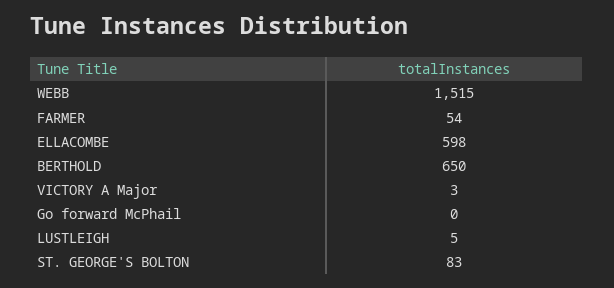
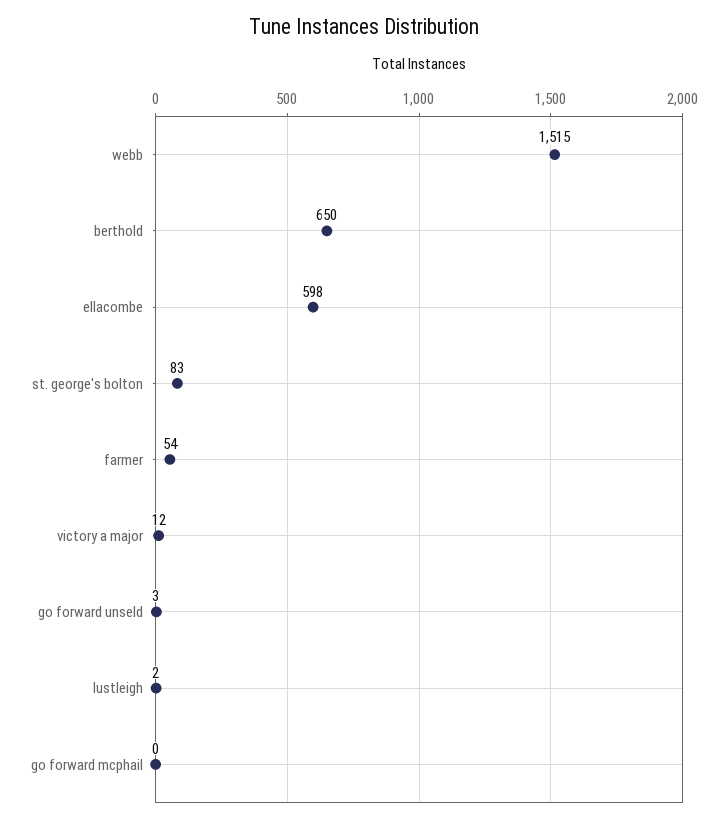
  {
    "WEBB": 1515,
    "FARMER": 54,
    "ELLACOMBE": 598,
    "BERTHOLD": 650,
-   "VICTORY A Major": 3,
+   "VICTORY A Major": 12,
    "Go forward McPhail": 0,
-   "LUSTLEIGH": 5,
+   "LUSTLEIGH": 2,
-   "ST. GEORGE'S BOLTON": 83
+   "ST. GEORGE'S BOLTON": 83,
+   "go forward unseld": 3
  }

